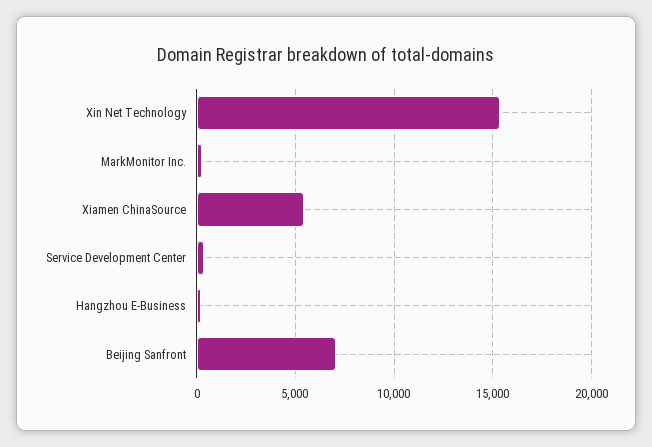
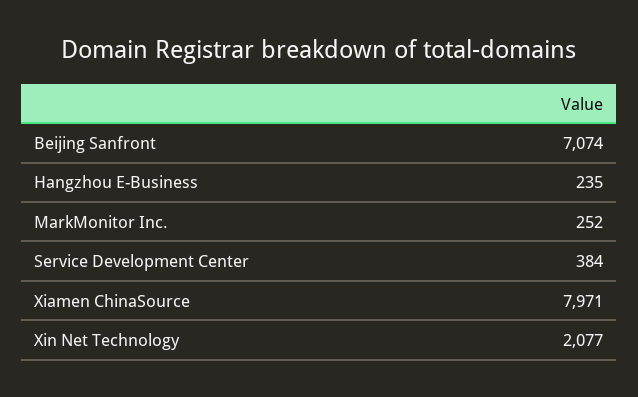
  {
-   "Xin Net Technology": 15500,
+   "Xin Net Technology": 2077,
    "MarkMonitor Inc.": 252,
-   "Xiamen ChinaSource": 5500,
+   "Xiamen ChinaSource": 7971,
    "Service Development Center": 384,
    "Hangzhou E-Business": 235,
    "Beijing Sanfront": 7074
  }

